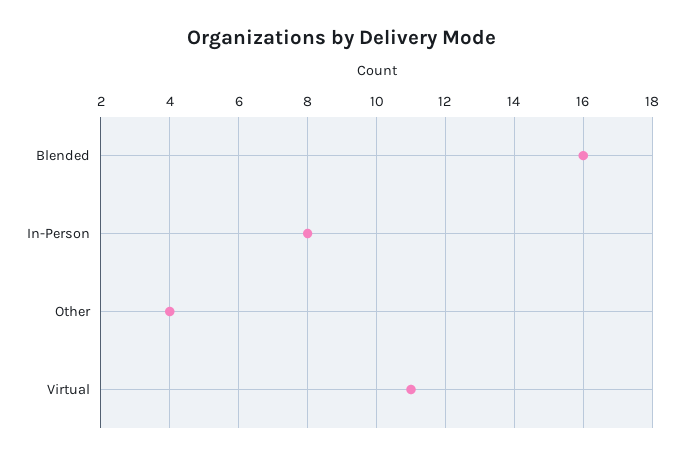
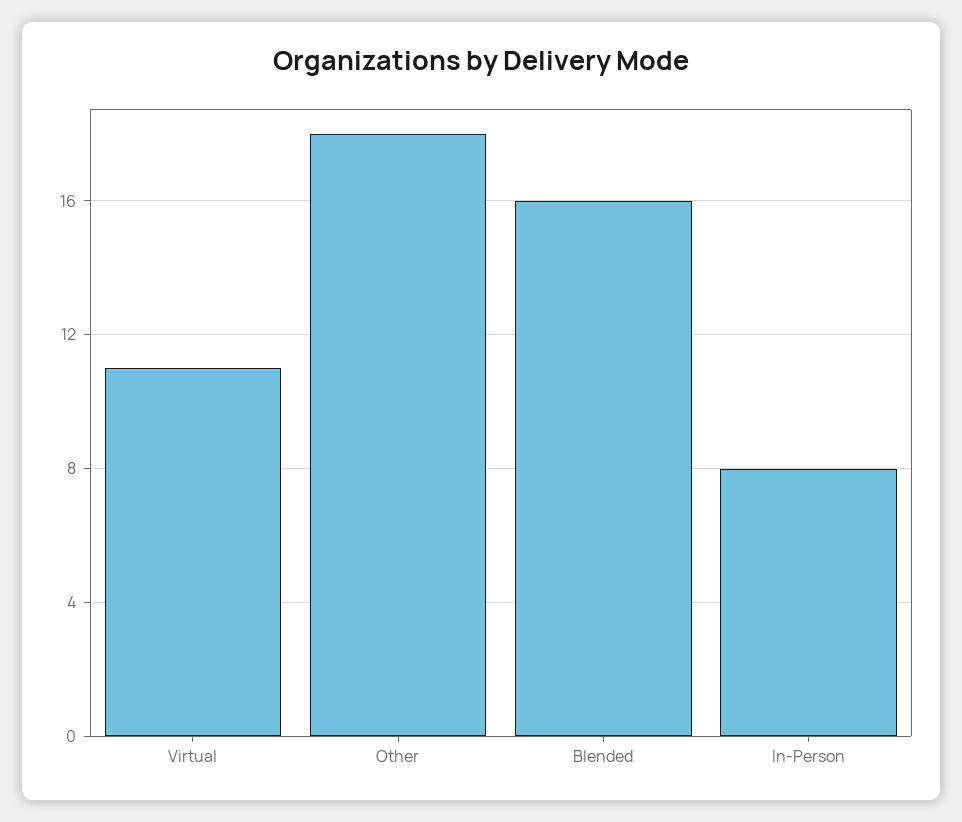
  {
    "Blended": 16,
    "In-Person": 8,
-   "Other": 4,
+   "Other": 18,
    "Virtual": 11
  }

